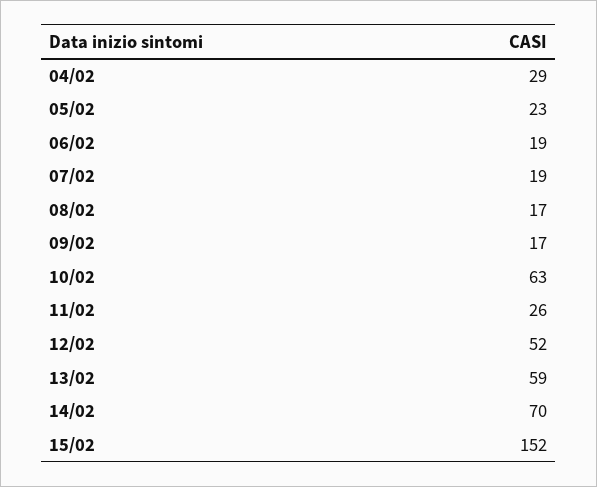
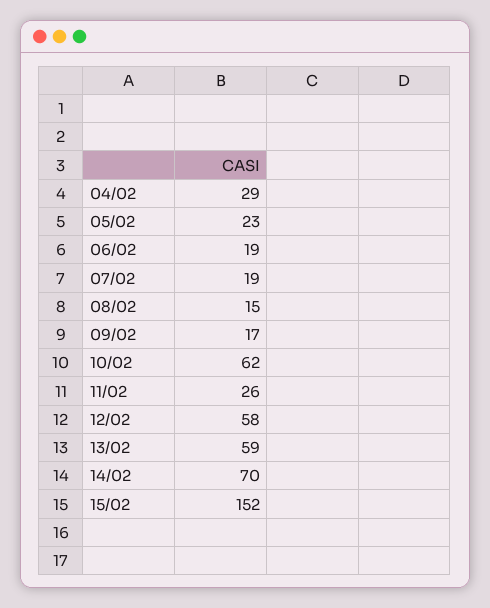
  {
    "04/02": 29,
    "05/02": 23,
    "06/02": 19,
    "07/02": 19,
-   "08/02": 17,
+   "08/02": 15,
    "09/02": 17,
-   "10/02": 63,
+   "10/02": 62,
    "11/02": 26,
-   "12/02": 52,
+   "12/02": 58,
    "13/02": 59,
    "14/02": 70,
    "15/02": 152
  }

